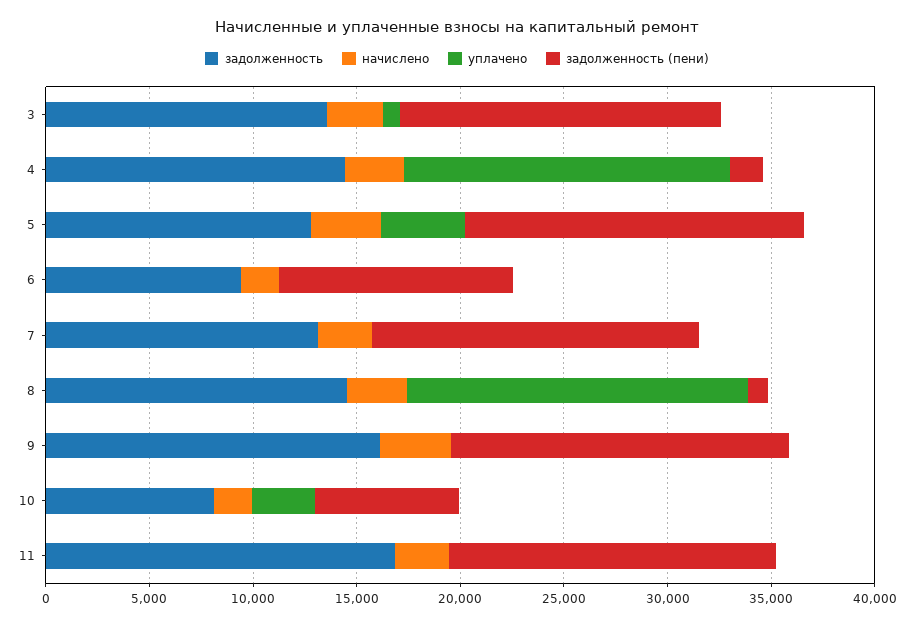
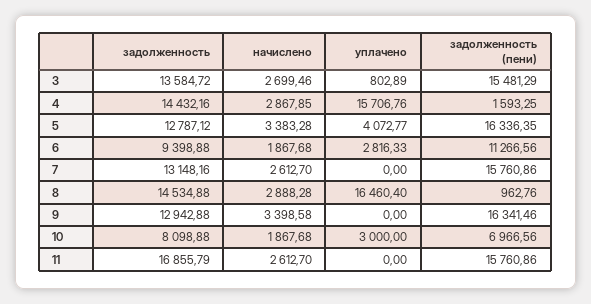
  {
    "задолженность": {
      "3": 13584.72,
      "4": 14432.16,
      "5": 12787.12,
      "6": 9398.88,
      "7": 13148.16,
      "8": 14534.88,
-     "9": 16000,
+     "9": 12942.88,
      "10": 8098.88,
      "11": 16855.79
    },
    "начислено": {
      "3": 2699.46,
      "4": 2867.85,
      "5": 3383.28,
      "6": 1867.68,
      "7": 2612.7,
      "8": 2888.28,
      "9": 3398.58,
      "10": 1867.68,
      "11": 2612.7
    },
    "уплачено": {
      "3": 802.89,
      "4": 15706.76,
      "5": 4072.77,
-     "6": 0,
+     "6": 2816.33,
      "7": 0,
      "8": 16460.4,
      "9": 0,
      "10": 3000,
      "11": 0
    },
    "задолженность (пени)": {
      "3": 15481.29,
      "4": 1593.25,
      "5": 16336.35,
      "6": 11266.56,
      "7": 15760.86,
      "8": 962.76,
      "9": 16341.46,
      "10": 6966.56,
      "11": 15760.86
    }
  }

